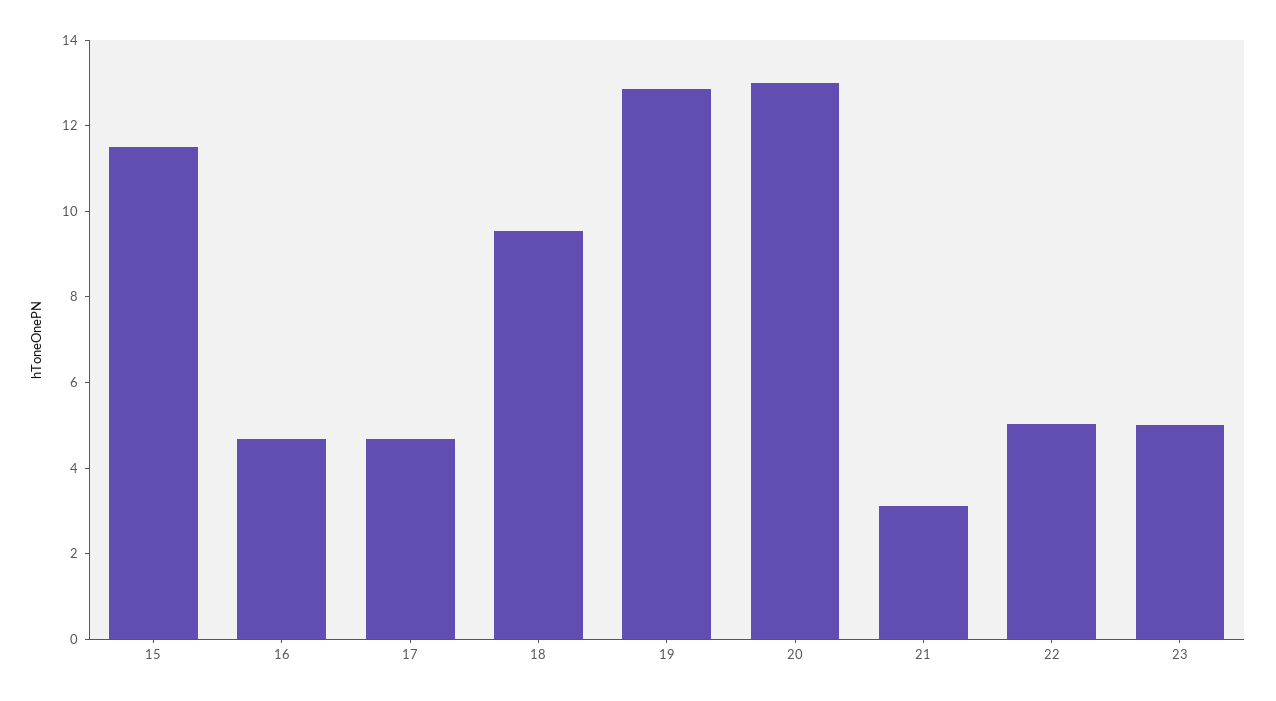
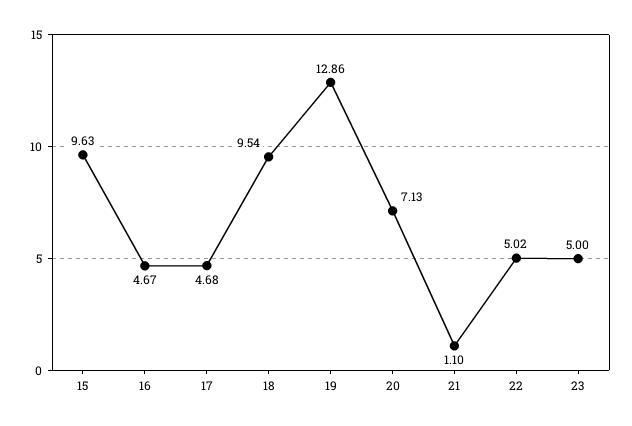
  {
-   "15": 11.5,
+   "15": 9.63,
    "16": 4.67,
    "17": 4.68,
    "18": 9.54,
    "19": 12.86,
-   "20": 13,
+   "20": 7.13,
-   "21": 3,
+   "21": 1.1,
    "22": 5.02,
    "23": 5
  }

